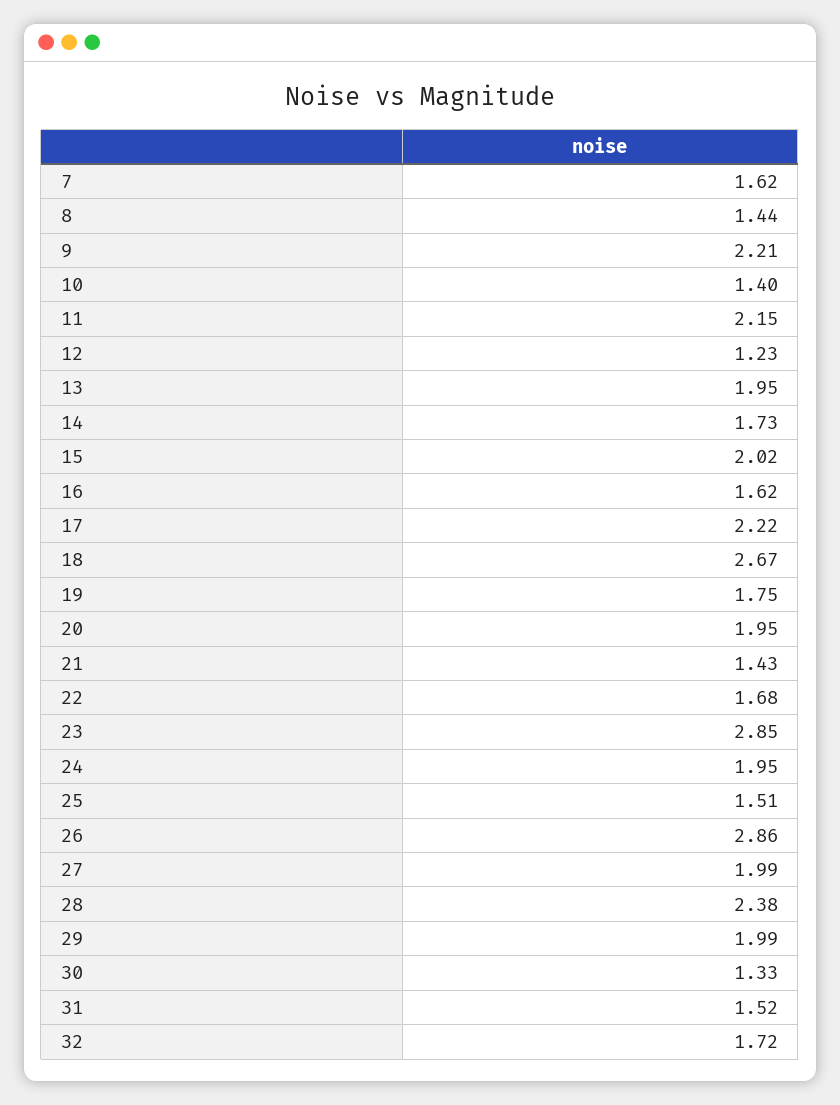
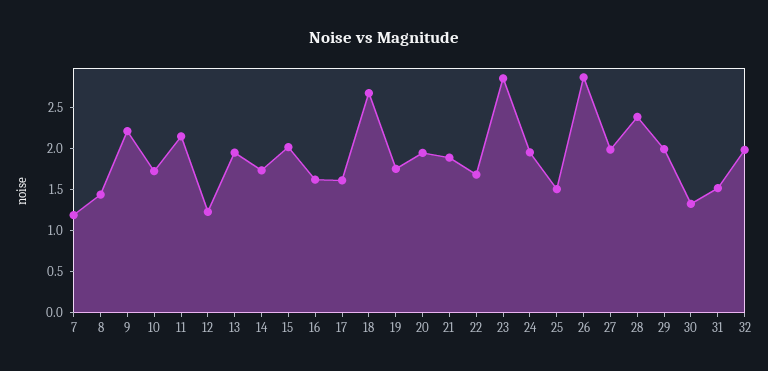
  {
-   "7": 1.62,
+   "7": 1.2,
    "8": 1.44,
    "9": 2.21,
-   "10": 1.4,
+   "10": 1.7,
    "11": 2.15,
    "12": 1.23,
    "13": 1.95,
    "14": 1.73,
    "15": 2.02,
    "16": 1.62,
-   "17": 2.22,
+   "17": 1.6,
    "18": 2.67,
    "19": 1.75,
    "20": 1.95,
-   "21": 1.43,
+   "21": 1.9,
    "22": 1.68,
    "23": 2.85,
    "24": 1.95,
    "25": 1.51,
    "26": 2.86,
    "27": 1.99,
    "28": 2.38,
    "29": 1.99,
    "30": 1.33,
    "31": 1.52,
-   "32": 1.72
+   "32": 2
  }

